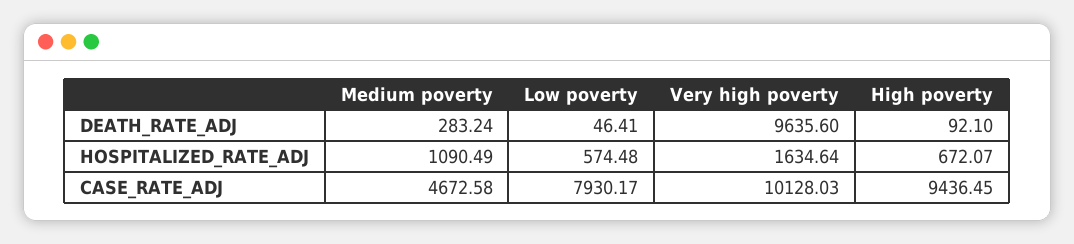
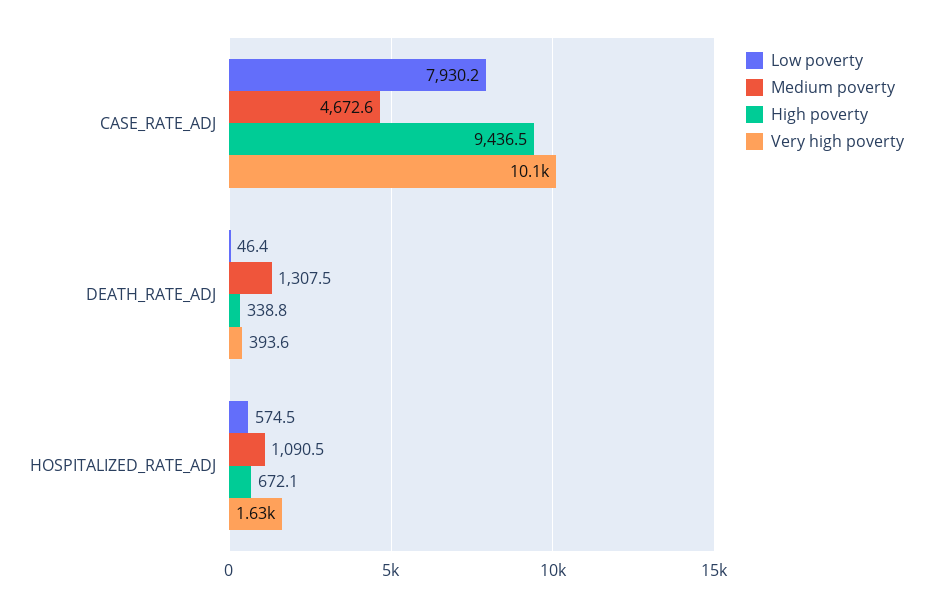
  {
    "Medium poverty": {
-     "DEATH_RATE_ADJ": 283.24,
+     "DEATH_RATE_ADJ": 1307.5,
      "HOSPITALIZED_RATE_ADJ": 1090.49,
      "CASE_RATE_ADJ": 4672.58
    },
    "Low poverty": {
      "DEATH_RATE_ADJ": 46.41,
      "HOSPITALIZED_RATE_ADJ": 574.48,
      "CASE_RATE_ADJ": 7930.17
    },
    "Very high poverty": {
-     "DEATH_RATE_ADJ": 9635.6,
+     "DEATH_RATE_ADJ": 393.6,
      "HOSPITALIZED_RATE_ADJ": 1634.64,
      "CASE_RATE_ADJ": 10128.03
    },
    "High poverty": {
-     "DEATH_RATE_ADJ": 92.1,
+     "DEATH_RATE_ADJ": 338.8,
      "HOSPITALIZED_RATE_ADJ": 672.07,
      "CASE_RATE_ADJ": 9436.45
    }
  }

